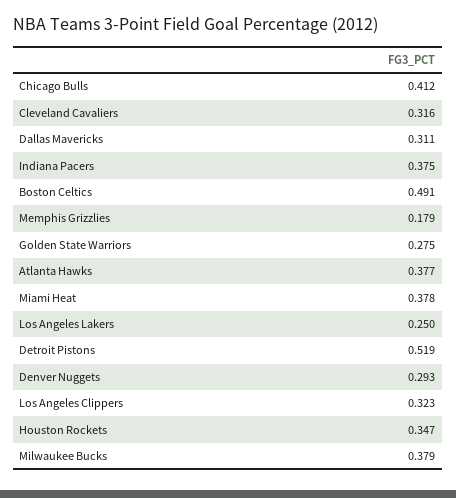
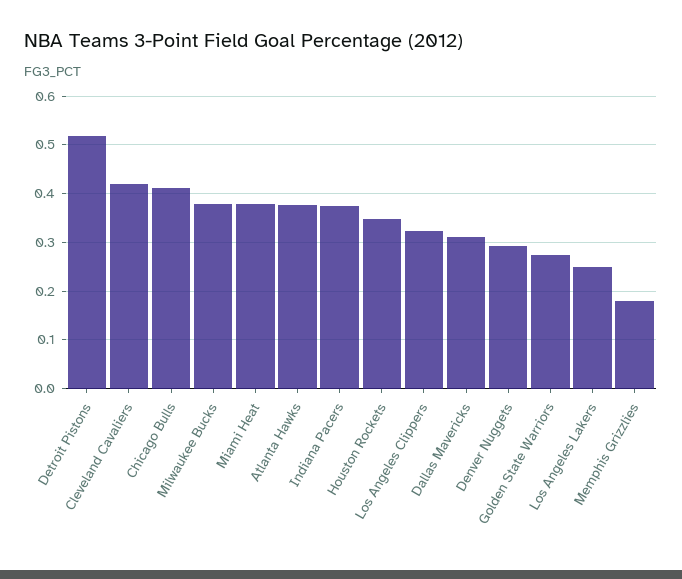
  {
    "Chicago Bulls": 0.412,
-   "Cleveland Cavaliers": 0.316,
+   "Cleveland Cavaliers": 0.42,
    "Dallas Mavericks": 0.311,
    "Indiana Pacers": 0.375,
-   "Boston Celtics": 0.491,
    "Memphis Grizzlies": 0.179,
    "Golden State Warriors": 0.275,
    "Atlanta Hawks": 0.377,
    "Miami Heat": 0.378,
    "Los Angeles Lakers": 0.25,
    "Detroit Pistons": 0.519,
    "Denver Nuggets": 0.293,
    "Los Angeles Clippers": 0.323,
    "Houston Rockets": 0.347,
    "Milwaukee Bucks": 0.379
  }

